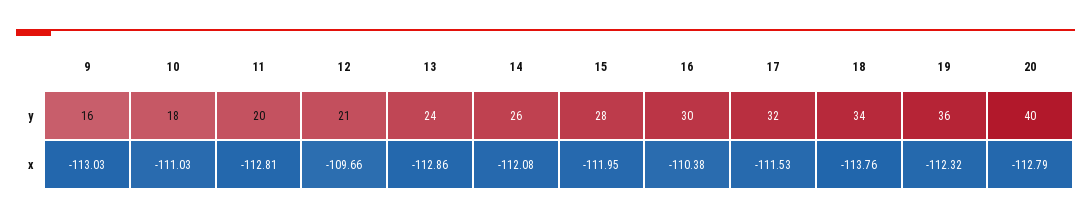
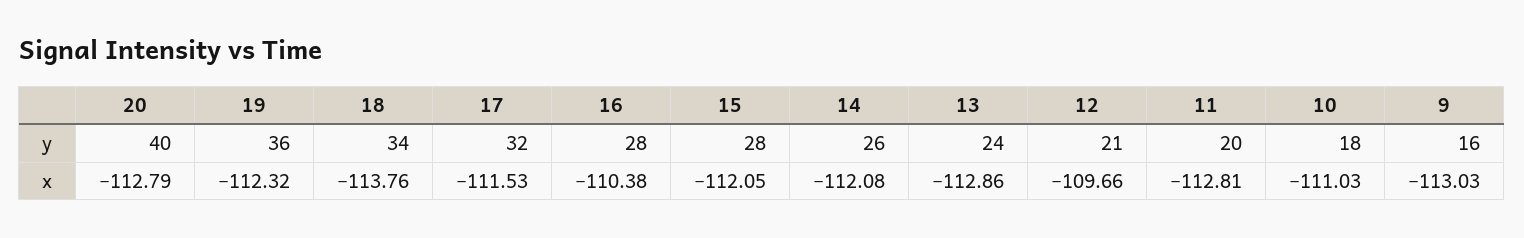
  {
    "9": {
      "y": 16,
      "x": -113.03
    },
    "10": {
      "y": 18,
      "x": -111.03
    },
    "11": {
      "y": 20,
      "x": -112.81
    },
    "12": {
      "y": 21,
      "x": -109.66
    },
    "13": {
      "y": 24,
      "x": -112.86
    },
    "14": {
      "y": 26,
      "x": -112.08
    },
    "15": {
      "y": 28,
-     "x": -111.95
+     "x": -112.05
    },
    "16": {
-     "y": 30,
+     "y": 28,
      "x": -110.38
    },
    "17": {
      "y": 32,
      "x": -111.53
    },
    "18": {
      "y": 34,
      "x": -113.76
    },
    "19": {
      "y": 36,
      "x": -112.32
    },
    "20": {
      "y": 40,
      "x": -112.79
    }
  }

